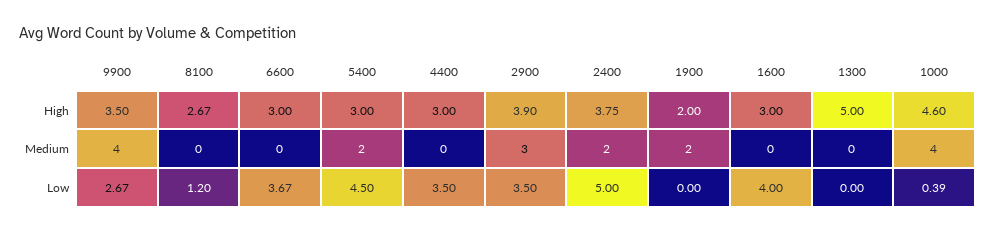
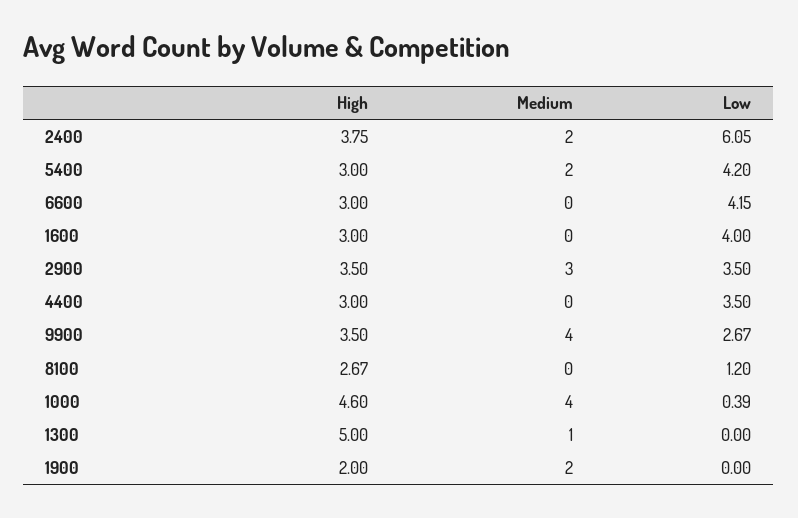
  {
    "9900": {
      "High": 3.5,
      "Medium": 4,
      "Low": 2.67
    },
    "8100": {
      "High": 2.67,
      "Medium": 0,
      "Low": 1.2
    },
    "6600": {
      "High": 3,
      "Medium": 0,
-     "Low": 3.67
+     "Low": 4.15
    },
    "5400": {
      "High": 3,
      "Medium": 2,
-     "Low": 4.5
+     "Low": 4.2
    },
    "4400": {
      "High": 3,
      "Medium": 0,
      "Low": 3.5
    },
    "2900": {
-     "High": 3.9,
+     "High": 3.5,
      "Medium": 3,
      "Low": 3.5
    },
    "2400": {
      "High": 3.75,
      "Medium": 2,
-     "Low": 5
+     "Low": 6.05
    },
    "1900": {
      "High": 2,
      "Medium": 2,
      "Low": 0
    },
    "1600": {
      "High": 3,
      "Medium": 0,
      "Low": 4
    },
    "1300": {
      "High": 5,
-     "Medium": 0,
+     "Medium": 1,
      "Low": 0
    },
    "1000": {
      "High": 4.6,
      "Medium": 4,
      "Low": 0.39
    }
  }

